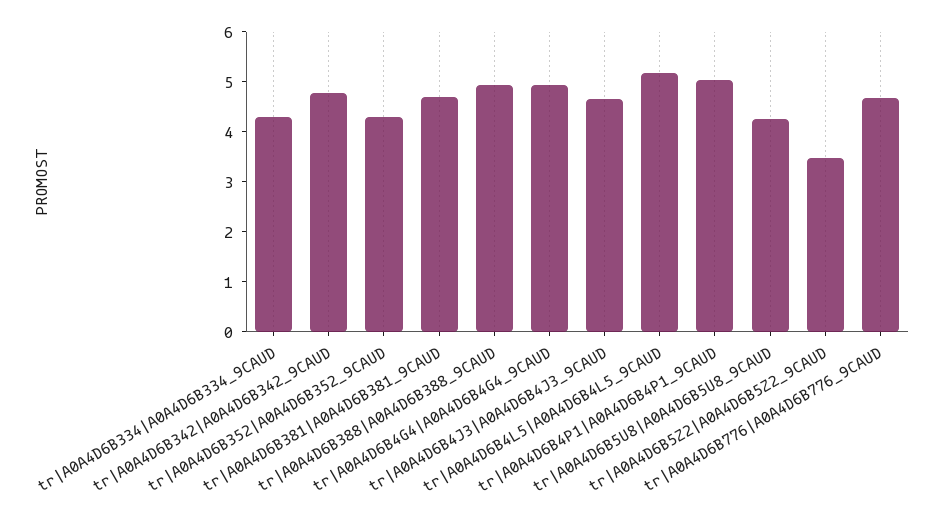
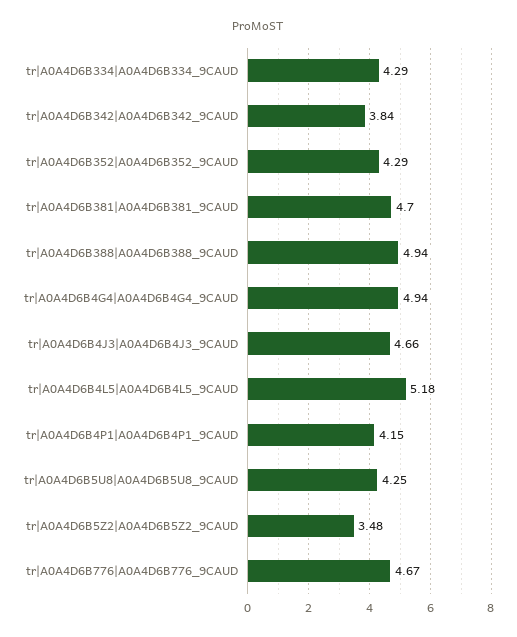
  {
    "tr|A0A4D6B334|A0A4D6B334_9CAUD": 4.29,
-   "tr|A0A4D6B342|A0A4D6B342_9CAUD": 4.8,
+   "tr|A0A4D6B342|A0A4D6B342_9CAUD": 3.84,
    "tr|A0A4D6B352|A0A4D6B352_9CAUD": 4.29,
    "tr|A0A4D6B381|A0A4D6B381_9CAUD": 4.7,
    "tr|A0A4D6B388|A0A4D6B388_9CAUD": 4.94,
    "tr|A0A4D6B4G4|A0A4D6B4G4_9CAUD": 4.94,
    "tr|A0A4D6B4J3|A0A4D6B4J3_9CAUD": 4.66,
    "tr|A0A4D6B4L5|A0A4D6B4L5_9CAUD": 5.18,
-   "tr|A0A4D6B4P1|A0A4D6B4P1_9CAUD": 5,
+   "tr|A0A4D6B4P1|A0A4D6B4P1_9CAUD": 4.15,
    "tr|A0A4D6B5U8|A0A4D6B5U8_9CAUD": 4.25,
    "tr|A0A4D6B5Z2|A0A4D6B5Z2_9CAUD": 3.48,
    "tr|A0A4D6B776|A0A4D6B776_9CAUD": 4.67
  }

